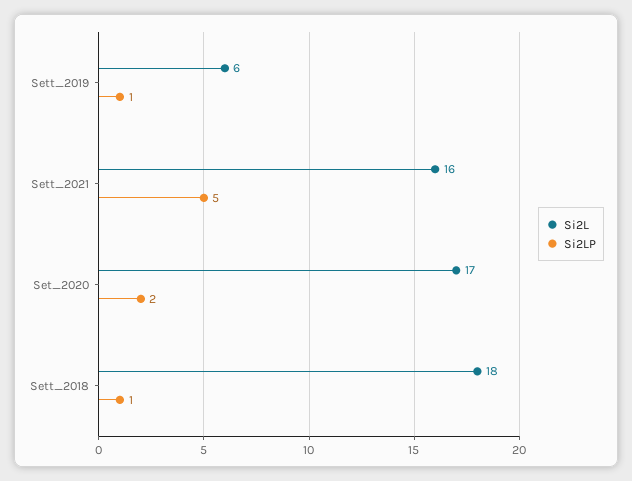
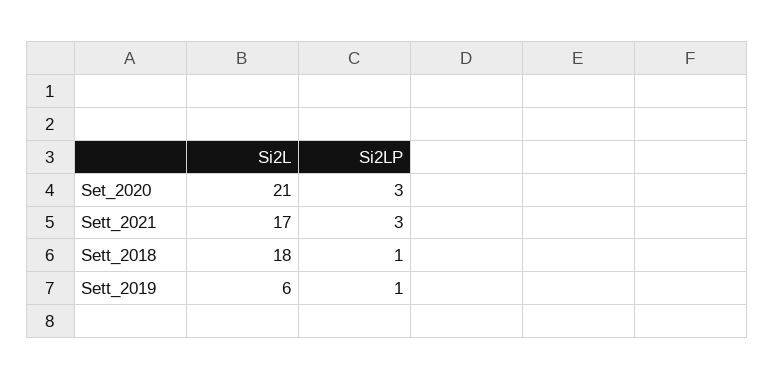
  {
    "Si2L": {
      "Sett_2019": 6,
-     "Sett_2021": 16,
+     "Sett_2021": 17,
-     "Set_2020": 17,
+     "Set_2020": 21,
      "Sett_2018": 18
    },
    "Si2LP": {
      "Sett_2019": 1,
-     "Sett_2021": 5,
+     "Sett_2021": 3,
-     "Set_2020": 2,
+     "Set_2020": 3,
      "Sett_2018": 1
    }
  }

